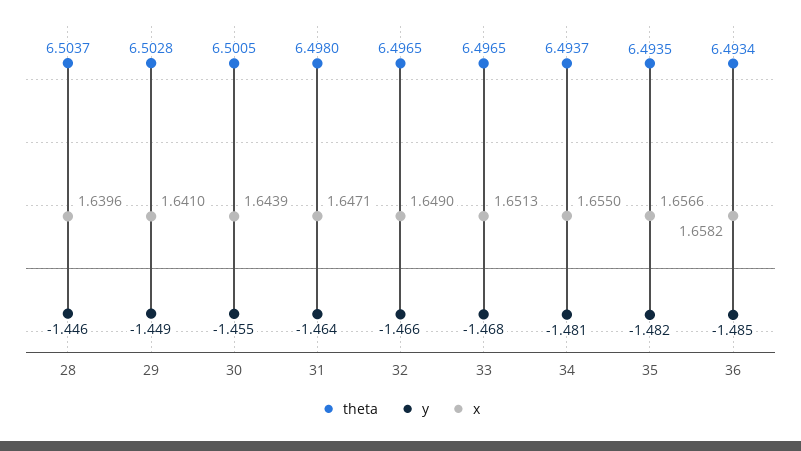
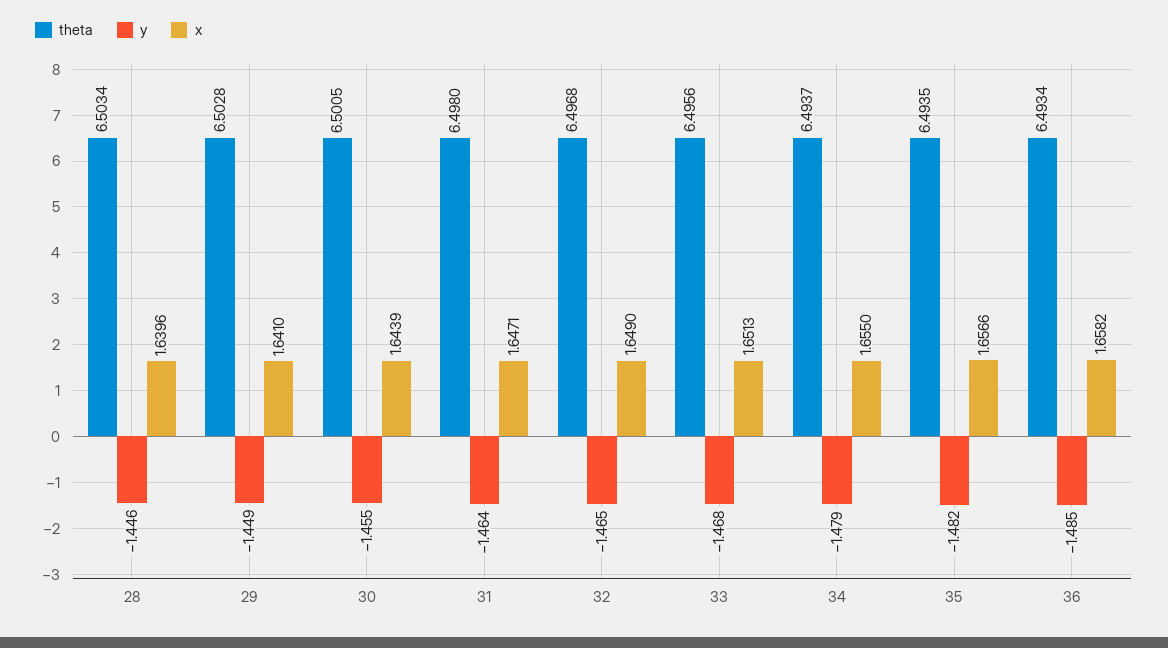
  {
    "theta": {
-     "28": 6.5037,
+     "28": 6.5034,
      "29": 6.5028,
      "30": 6.5005,
      "31": 6.498,
-     "32": 6.4965,
+     "32": 6.4968,
-     "33": 6.4965,
+     "33": 6.4956,
      "34": 6.4937,
      "35": 6.4935,
      "36": 6.4934
    },
    "y": {
      "28": -1.446,
      "29": -1.449,
      "30": -1.455,
      "31": -1.464,
-     "32": -1.466,
+     "32": -1.465,
      "33": -1.468,
-     "34": -1.481,
+     "34": -1.479,
      "35": -1.482,
      "36": -1.485
    },
    "x": {
      "28": 1.6396,
      "29": 1.641,
      "30": 1.6439,
      "31": 1.6471,
      "32": 1.649,
      "33": 1.6513,
      "34": 1.655,
      "35": 1.6566,
      "36": 1.6582
    }
  }

